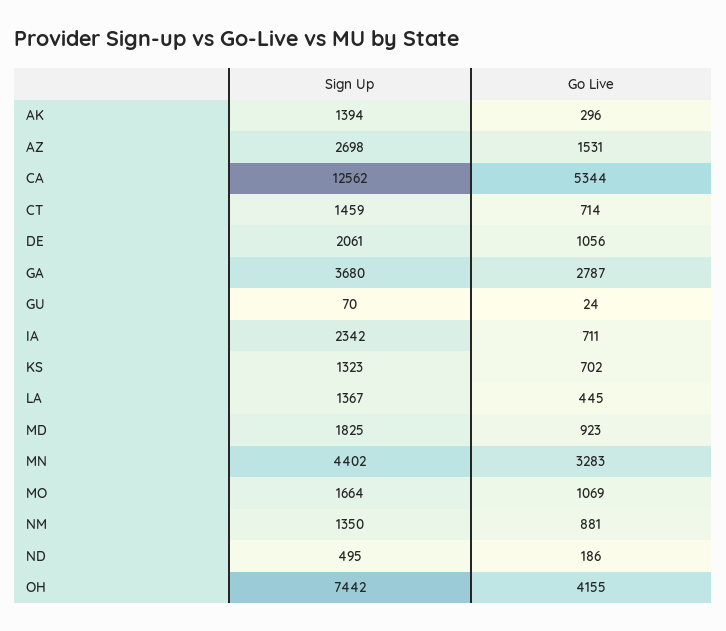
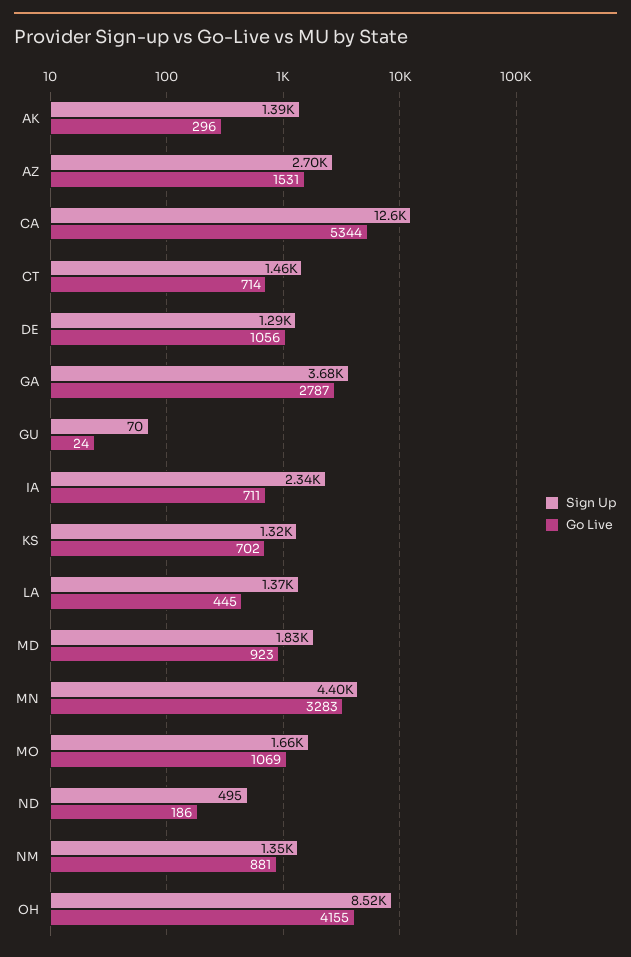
  {
    "Sign Up": {
      "AK": 1394,
      "AZ": 2698,
      "CA": 12562,
      "CT": 1459,
-     "DE": 2061,
+     "DE": 1290,
      "GA": 3680,
      "GU": 70,
      "IA": 2342,
      "KS": 1323,
      "LA": 1367,
      "MD": 1825,
      "MN": 4402,
      "MO": 1664,
      "NM": 1350,
      "ND": 495,
-     "OH": 7442
+     "OH": 8520
    },
    "Go Live": {
      "AK": 296,
      "AZ": 1531,
      "CA": 5344,
      "CT": 714,
      "DE": 1056,
      "GA": 2787,
      "GU": 24,
      "IA": 711,
      "KS": 702,
      "LA": 445,
      "MD": 923,
      "MN": 3283,
      "MO": 1069,
      "NM": 881,
      "ND": 186,
      "OH": 4155
    }
  }

